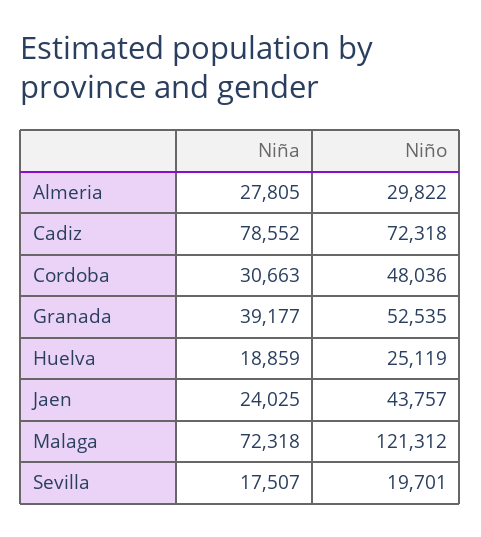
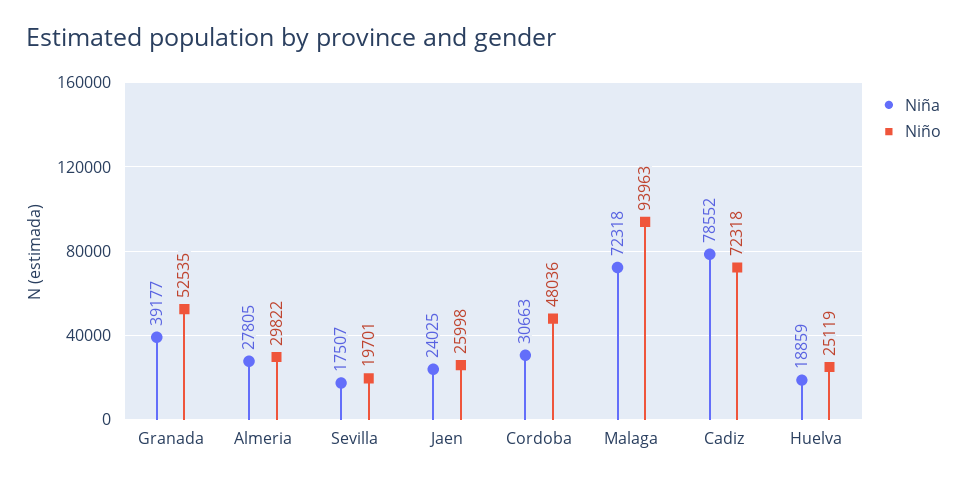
  {
    "Niña": {
      "Almeria": 27805,
      "Cadiz": 78552,
      "Cordoba": 30663,
      "Granada": 39177,
      "Huelva": 18859,
      "Jaen": 24025,
      "Malaga": 72318,
      "Sevilla": 17507
    },
    "Niño": {
      "Almeria": 29822,
      "Cadiz": 72318,
      "Cordoba": 48036,
      "Granada": 52535,
      "Huelva": 25119,
-     "Jaen": 43757,
+     "Jaen": 25998,
-     "Malaga": 121312,
+     "Malaga": 93963,
      "Sevilla": 19701
    }
  }

